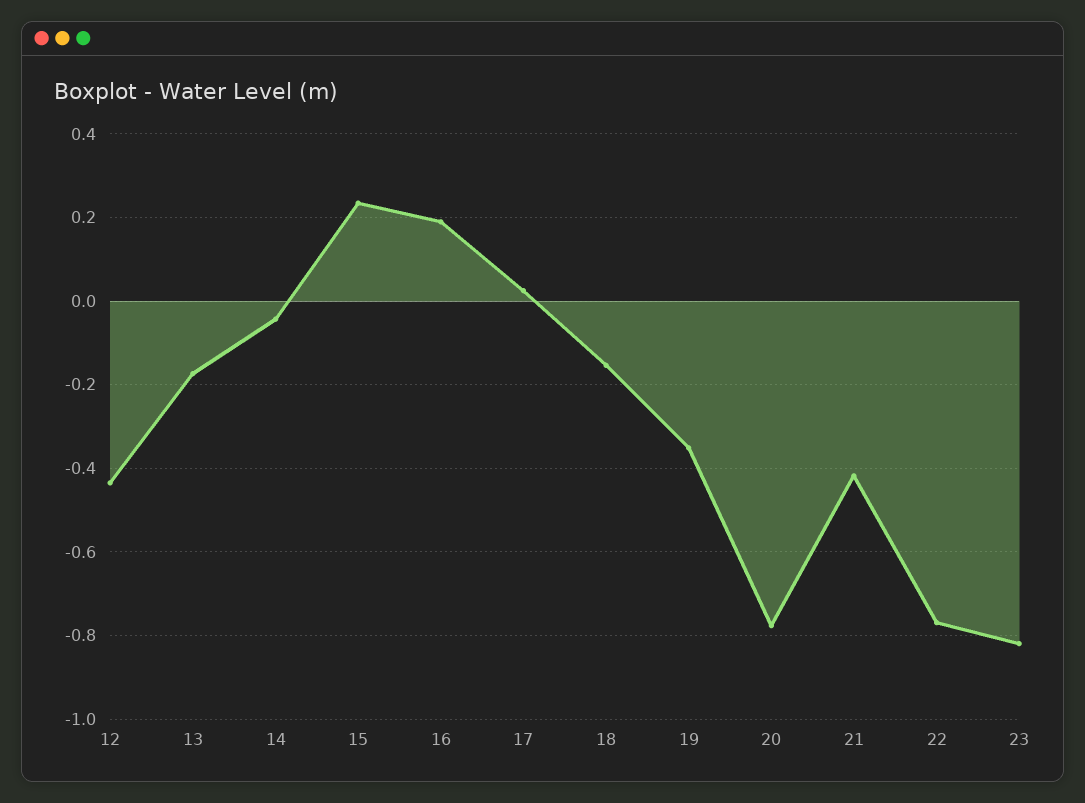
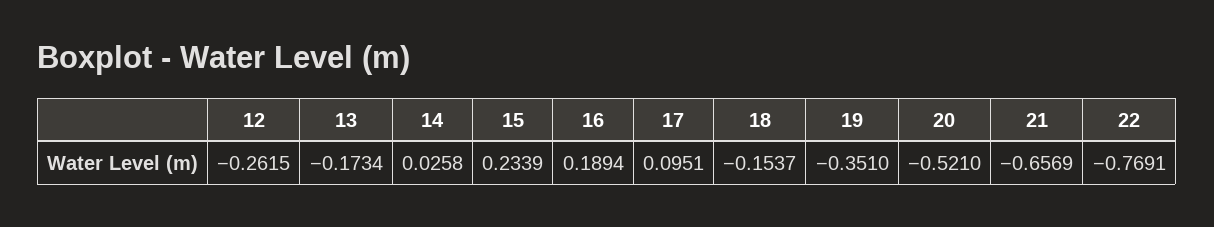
  {
-   "12": -0.44,
+   "12": -0.2615,
    "13": -0.1734,
-   "14": -0.04,
+   "14": 0.0258,
    "15": 0.2339,
    "16": 0.1894,
-   "17": 0.02,
+   "17": 0.0951,
    "18": -0.1537,
    "19": -0.351,
-   "20": -0.78,
+   "20": -0.521,
-   "21": -0.42,
+   "21": -0.6569,
-   "22": -0.7691,
+   "22": -0.7691
-   "23": -0.82
  }

